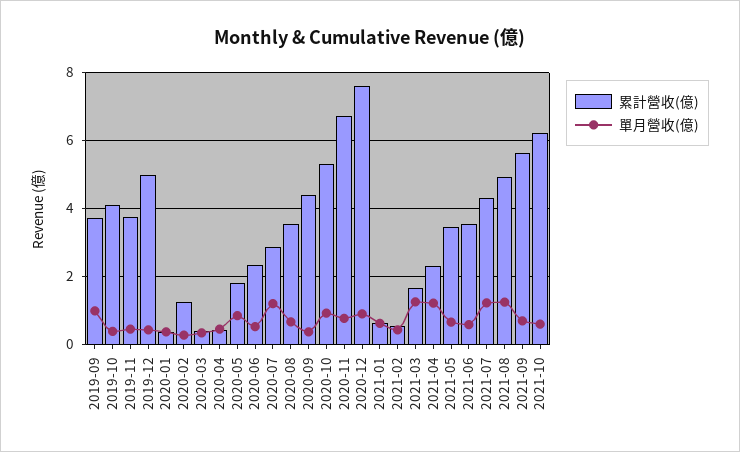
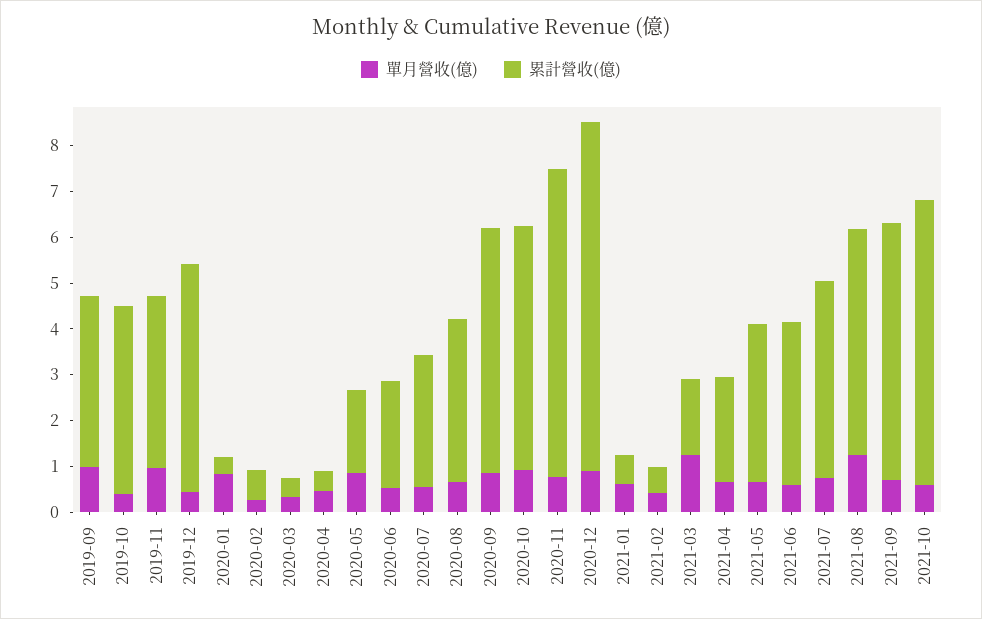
  {
    "累計營收(億)": {
      "2019-09": 3.8,
      "2019-10": 4.2,
      "2019-11": 3.8,
      "2019-12": 5,
      "2020-01": 0.4,
-     "2020-02": 1.2,
+     "2020-02": 0.6,
      "2020-03": 0.4,
      "2020-04": 0.4,
      "2020-05": 1.8,
      "2020-06": 2.4,
      "2020-07": 2.8,
      "2020-08": 3.6,
-     "2020-09": 4.4,
+     "2020-09": 5.4,
      "2020-10": 5.4,
      "2020-11": 6.8,
      "2020-12": 7.6,
      "2021-01": 0.6,
      "2021-02": 0.6,
      "2021-03": 1.6,
      "2021-04": 2.4,
      "2021-05": 3.4,
      "2021-06": 3.6,
      "2021-07": 4.4,
      "2021-08": 5,
      "2021-09": 5.6,
      "2021-10": 6.2
    },
    "單月營收(億)": {
      "2019-09": 1,
      "2019-10": 0.4,
-     "2019-11": 0.4,
+     "2019-11": 1,
      "2019-12": 0.4,
-     "2020-01": 0.4,
+     "2020-01": 0.8,
      "2020-02": 0.2,
      "2020-03": 0.4,
      "2020-04": 0.4,
      "2020-05": 0.8,
      "2020-06": 0.6,
-     "2020-07": 1.2,
+     "2020-07": 0.6,
      "2020-08": 0.6,
-     "2020-09": 0.4,
+     "2020-09": 0.8,
      "2020-10": 1,
      "2020-11": 0.8,
      "2020-12": 1,
      "2021-01": 0.6,
      "2021-02": 0.4,
      "2021-03": 1.2,
-     "2021-04": 1.2,
+     "2021-04": 0.6,
      "2021-05": 0.6,
      "2021-06": 0.6,
-     "2021-07": 1.2,
+     "2021-07": 0.8,
      "2021-08": 1.2,
      "2021-09": 0.6,
      "2021-10": 0.6
    }
  }

